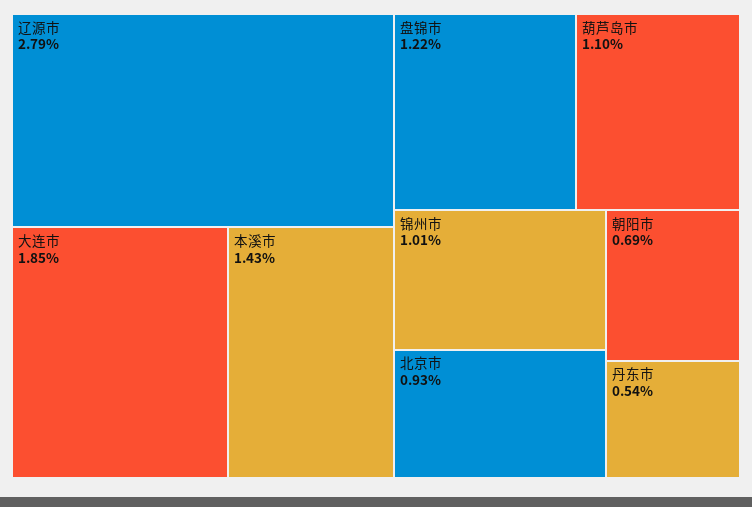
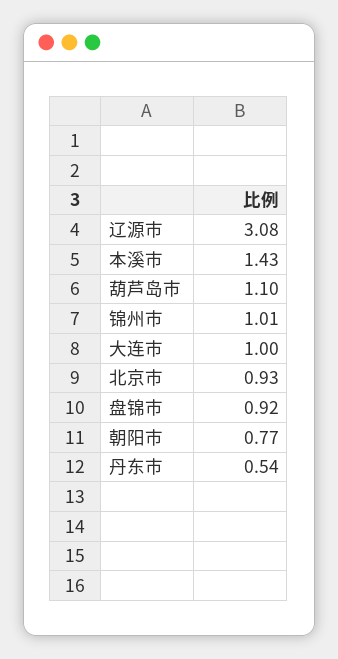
  {
-   "辽源市": 2.79,
+   "辽源市": 3.08,
-   "大连市": 1.85,
+   "大连市": 1,
    "本溪市": 1.43,
-   "盘锦市": 1.22,
+   "盘锦市": 0.92,
    "葫芦岛市": 1.1,
    "锦州市": 1.01,
    "北京市": 0.93,
-   "朝阳市": 0.69,
+   "朝阳市": 0.77,
    "丹东市": 0.54
  }

